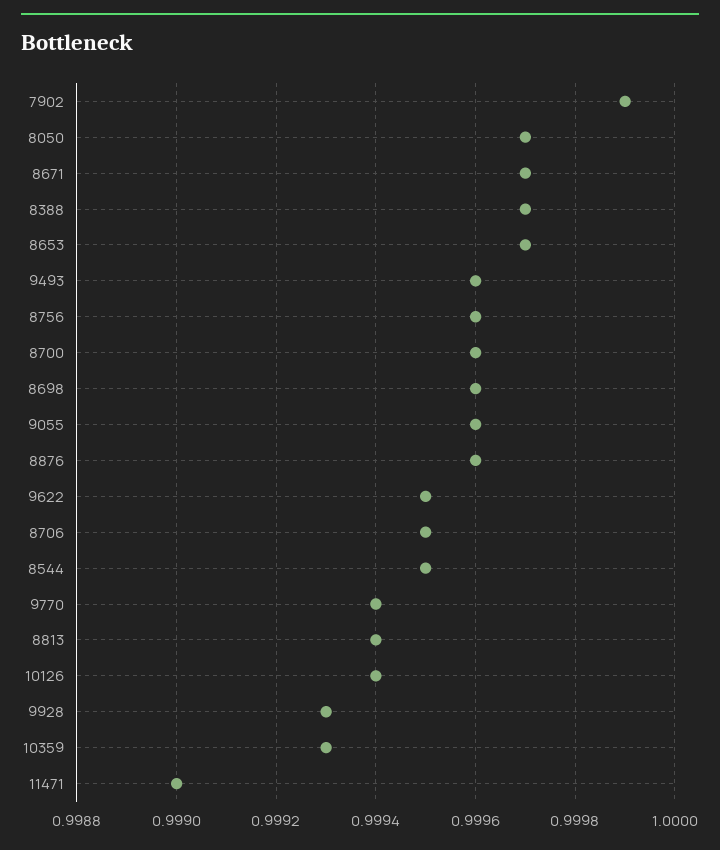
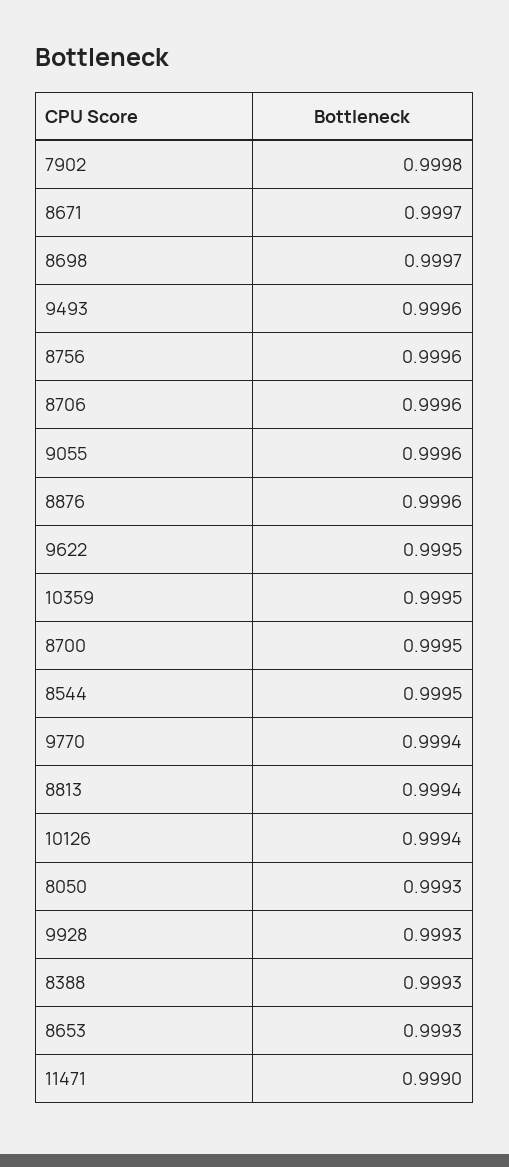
  {
-   "7902": 0.9999,
+   "7902": 0.9998,
-   "8050": 0.9997,
+   "8050": 0.9993,
    "8671": 0.9997,
-   "8388": 0.9997,
+   "8388": 0.9993,
-   "8653": 0.9997,
+   "8653": 0.9993,
    "9493": 0.9996,
    "8756": 0.9996,
-   "8700": 0.9996,
+   "8700": 0.9995,
-   "8698": 0.9996,
+   "8698": 0.9997,
    "9055": 0.9996,
    "8876": 0.9996,
    "9622": 0.9995,
-   "8706": 0.9995,
+   "8706": 0.9996,
    "8544": 0.9995,
    "9770": 0.9994,
    "8813": 0.9994,
    "10126": 0.9994,
    "9928": 0.9993,
-   "10359": 0.9993,
+   "10359": 0.9995,
    "11471": 0.999
  }

